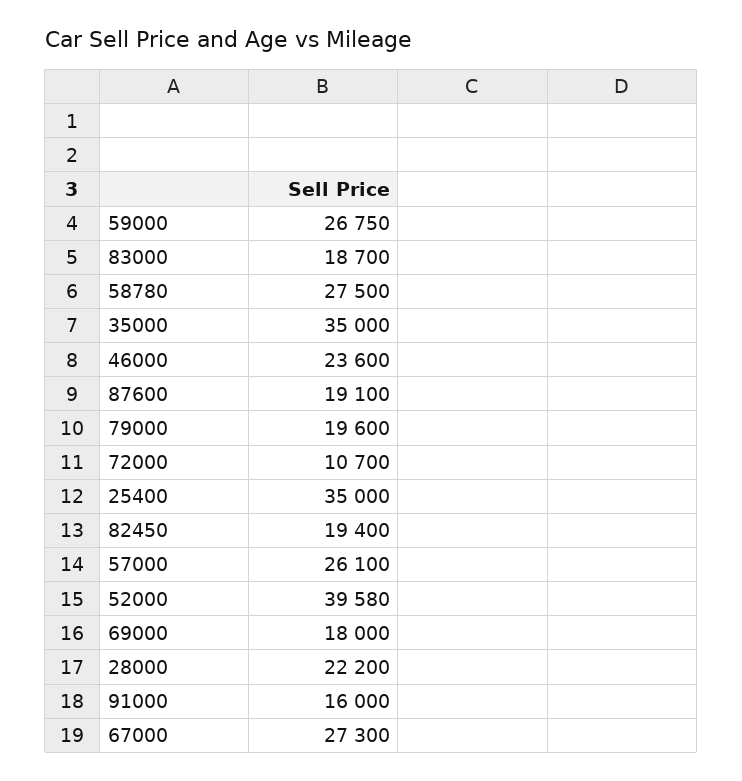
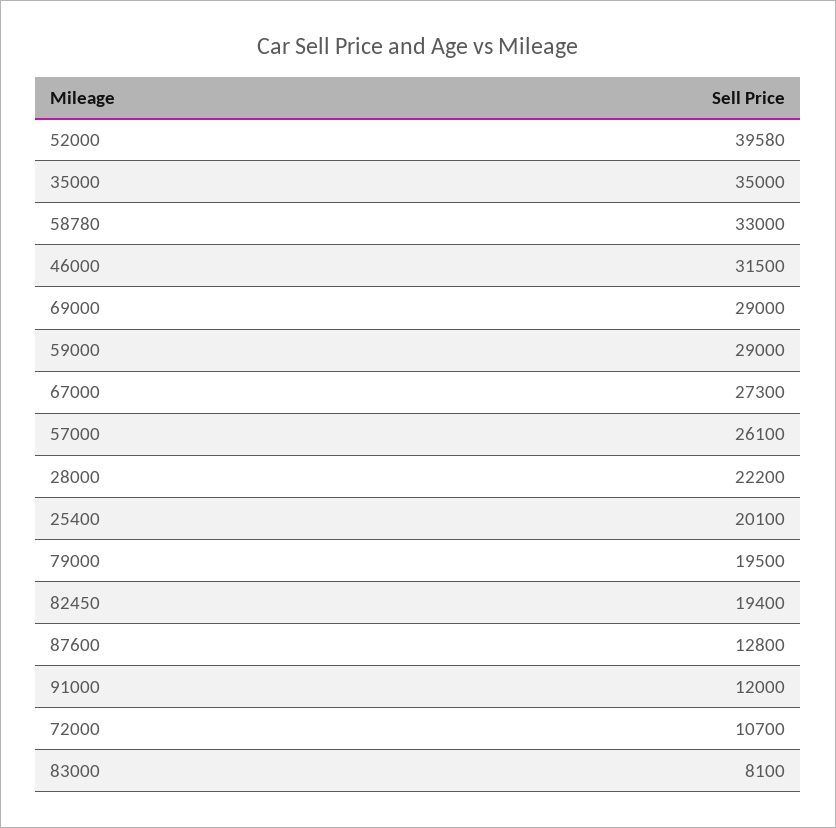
  {
-   "59000": 26750,
+   "59000": 29000,
-   "83000": 18700,
+   "83000": 8100,
-   "58780": 27500,
+   "58780": 33000,
    "35000": 35000,
-   "46000": 23600,
+   "46000": 31500,
-   "87600": 19100,
+   "87600": 12800,
-   "79000": 19600,
+   "79000": 19500,
    "72000": 10700,
-   "25400": 35000,
+   "25400": 20100,
    "82450": 19400,
    "57000": 26100,
    "52000": 39580,
-   "69000": 18000,
+   "69000": 29000,
    "28000": 22200,
-   "91000": 16000,
+   "91000": 12000,
    "67000": 27300
  }

